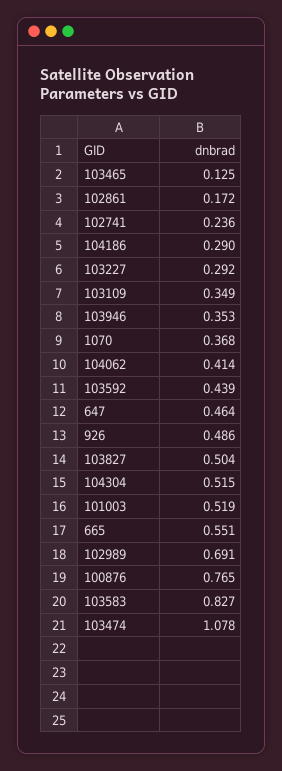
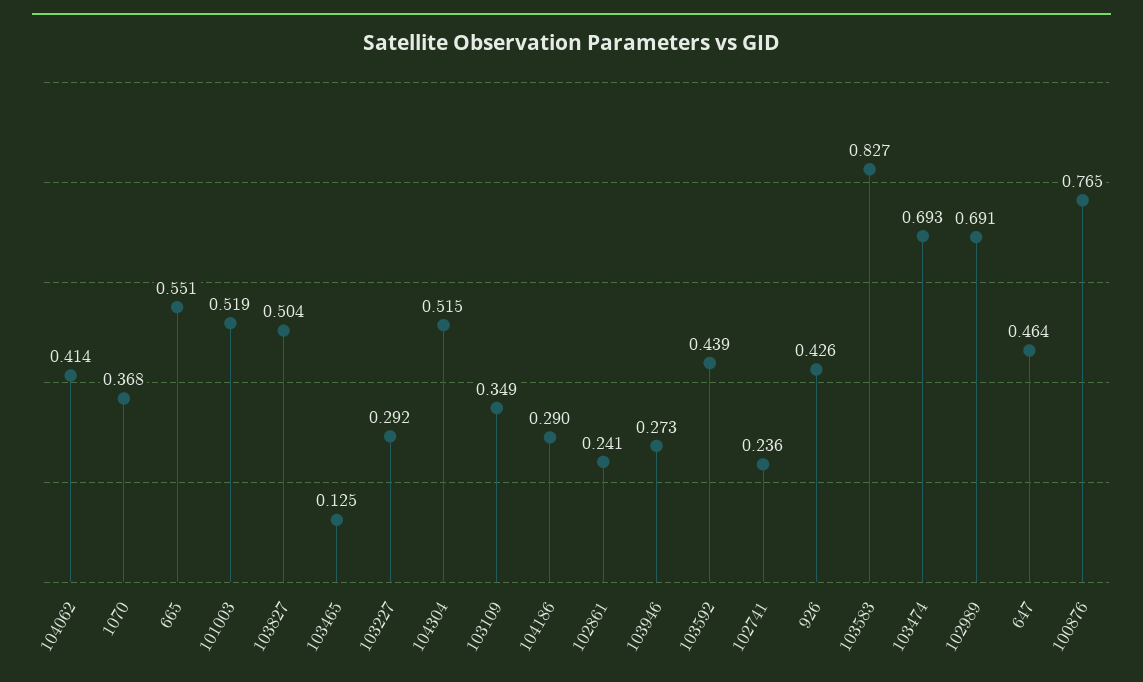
  {
    "103465": 0.125,
-   "102861": 0.172,
+   "102861": 0.241,
    "102741": 0.236,
    "104186": 0.29,
    "103227": 0.292,
    "103109": 0.349,
-   "103946": 0.353,
+   "103946": 0.273,
    "1070": 0.368,
    "104062": 0.414,
    "103592": 0.439,
    "647": 0.464,
-   "926": 0.486,
+   "926": 0.426,
    "103827": 0.504,
    "104304": 0.515,
    "101003": 0.519,
    "665": 0.551,
    "102989": 0.691,
    "100876": 0.765,
    "103583": 0.827,
-   "103474": 1.078
+   "103474": 0.693
  }

